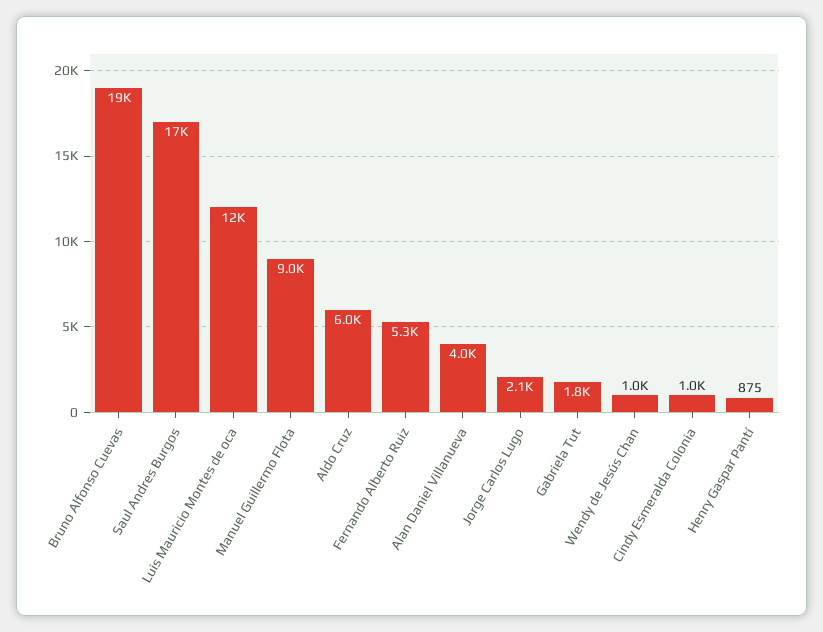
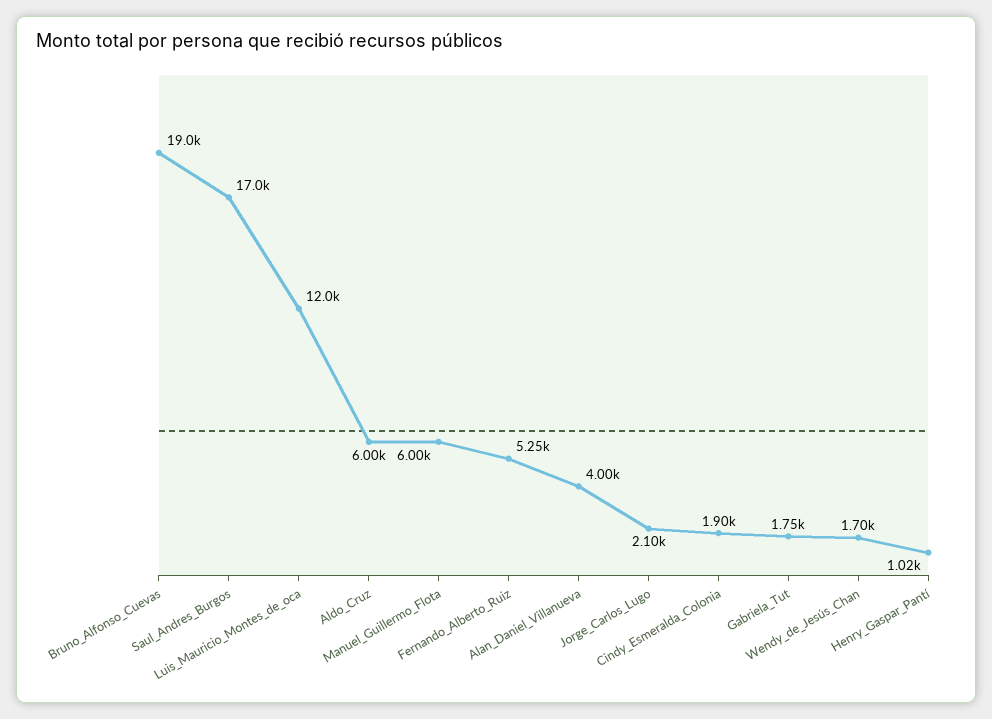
  {
    "Bruno Alfonso Cuevas": 19000,
    "Saul Andres Burgos": 17000,
    "Luis Mauricio Montes de oca": 12000,
-   "Manuel Guillermo Flota": 9000,
+   "Manuel Guillermo Flota": 6000,
    "Aldo Cruz": 6000,
    "Fernando Alberto Ruiz": 5250,
    "Alan Daniel Villanueva": 4000,
    "Jorge Carlos Lugo": 2100,
    "Gabriela Tut": 1750,
-   "Wendy de Jesús Chan": 1000,
+   "Wendy de Jesús Chan": 1700,
-   "Cindy Esmeralda Colonia": 1000,
+   "Cindy Esmeralda Colonia": 1900,
-   "Henry Gaspar Pantí": 875
+   "Henry Gaspar Pantí": 1020
  }

